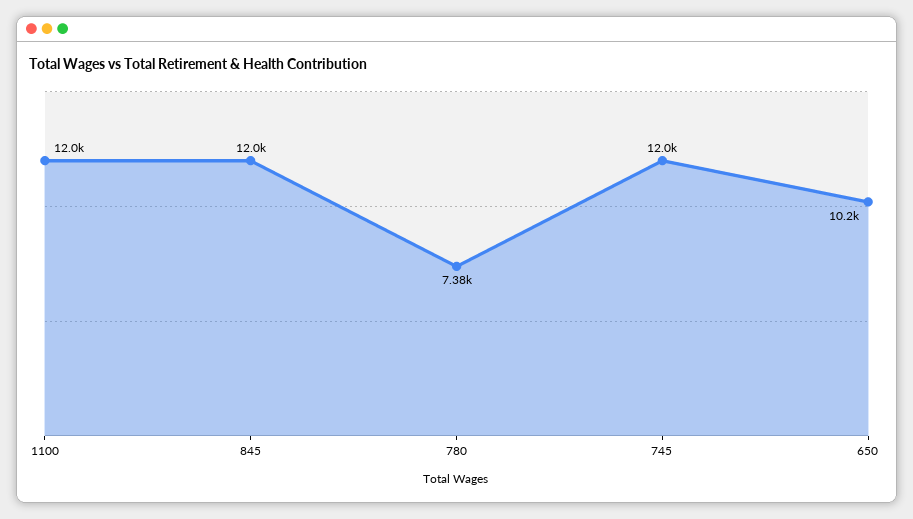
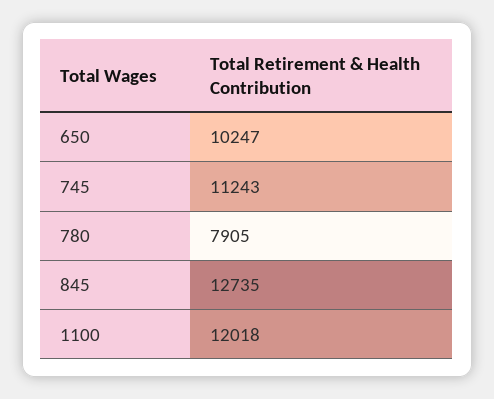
  {
    "1100": 12018,
-   "845": 12000,
+   "845": 12735,
-   "780": 7380,
+   "780": 7905,
-   "745": 12000,
+   "745": 11243,
    "650": 10247
  }

